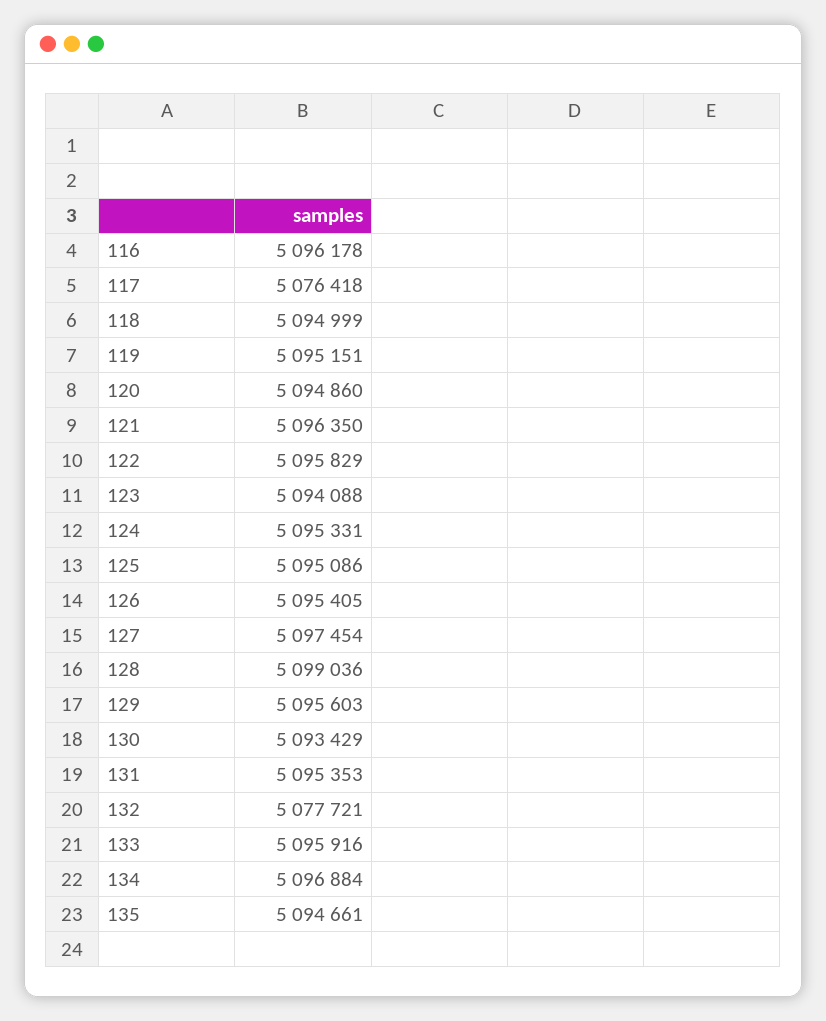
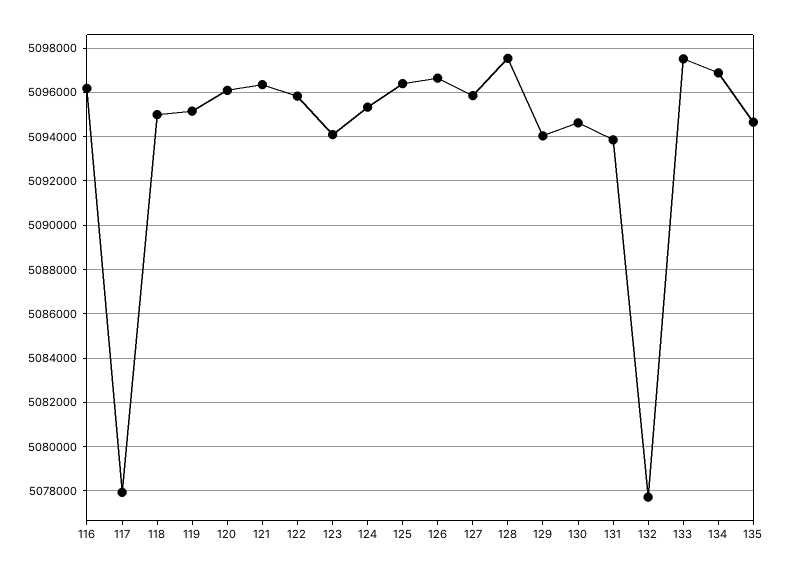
  {
    "116": 5096178,
-   "117": 5076418,
+   "117": 5078000,
    "118": 5094999,
    "119": 5095151,
-   "120": 5094860,
+   "120": 5096000,
    "121": 5096350,
    "122": 5095829,
    "123": 5094088,
    "124": 5095331,
-   "125": 5095086,
+   "125": 5096500,
-   "126": 5095405,
+   "126": 5096500,
-   "127": 5097454,
+   "127": 5096000,
-   "128": 5099036,
+   "128": 5097500,
-   "129": 5095603,
+   "129": 5094000,
-   "130": 5093429,
+   "130": 5094500,
-   "131": 5095353,
+   "131": 5094000,
    "132": 5077721,
-   "133": 5095916,
+   "133": 5097500,
    "134": 5096884,
    "135": 5094661
  }

